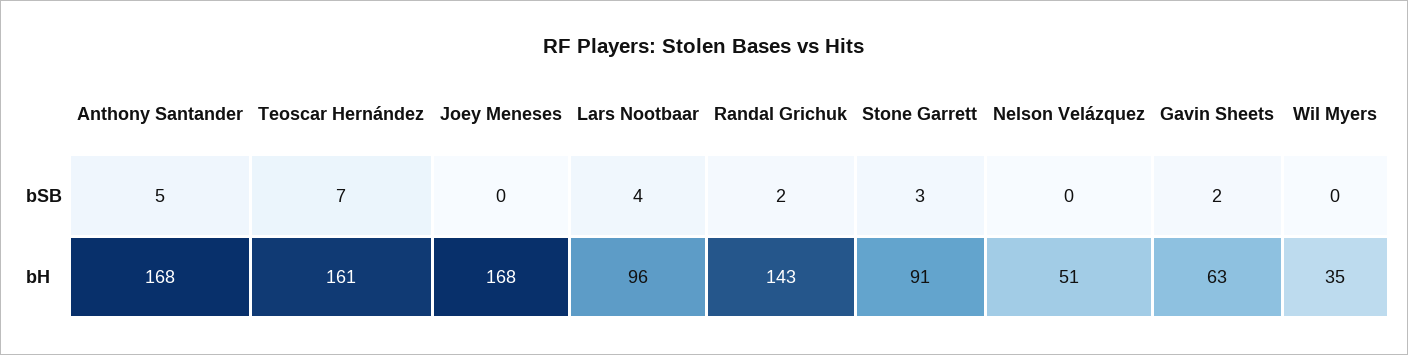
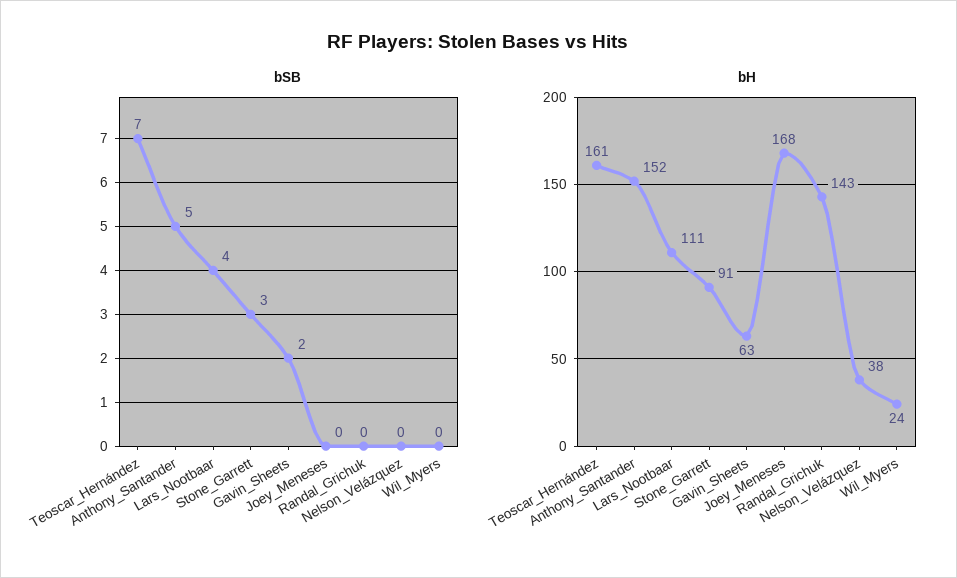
  {
    "bSB": {
      "Anthony Santander": 5,
      "Teoscar Hernández": 7,
      "Joey Meneses": 0,
      "Lars Nootbaar": 4,
-     "Randal Grichuk": 2,
+     "Randal Grichuk": 0,
      "Stone Garrett": 3,
      "Nelson Velázquez": 0,
      "Gavin Sheets": 2,
      "Wil Myers": 0
    },
    "bH": {
-     "Anthony Santander": 168,
+     "Anthony Santander": 152,
      "Teoscar Hernández": 161,
      "Joey Meneses": 168,
-     "Lars Nootbaar": 96,
+     "Lars Nootbaar": 111,
      "Randal Grichuk": 143,
      "Stone Garrett": 91,
-     "Nelson Velázquez": 51,
+     "Nelson Velázquez": 38,
      "Gavin Sheets": 63,
-     "Wil Myers": 35
+     "Wil Myers": 24
    }
  }

